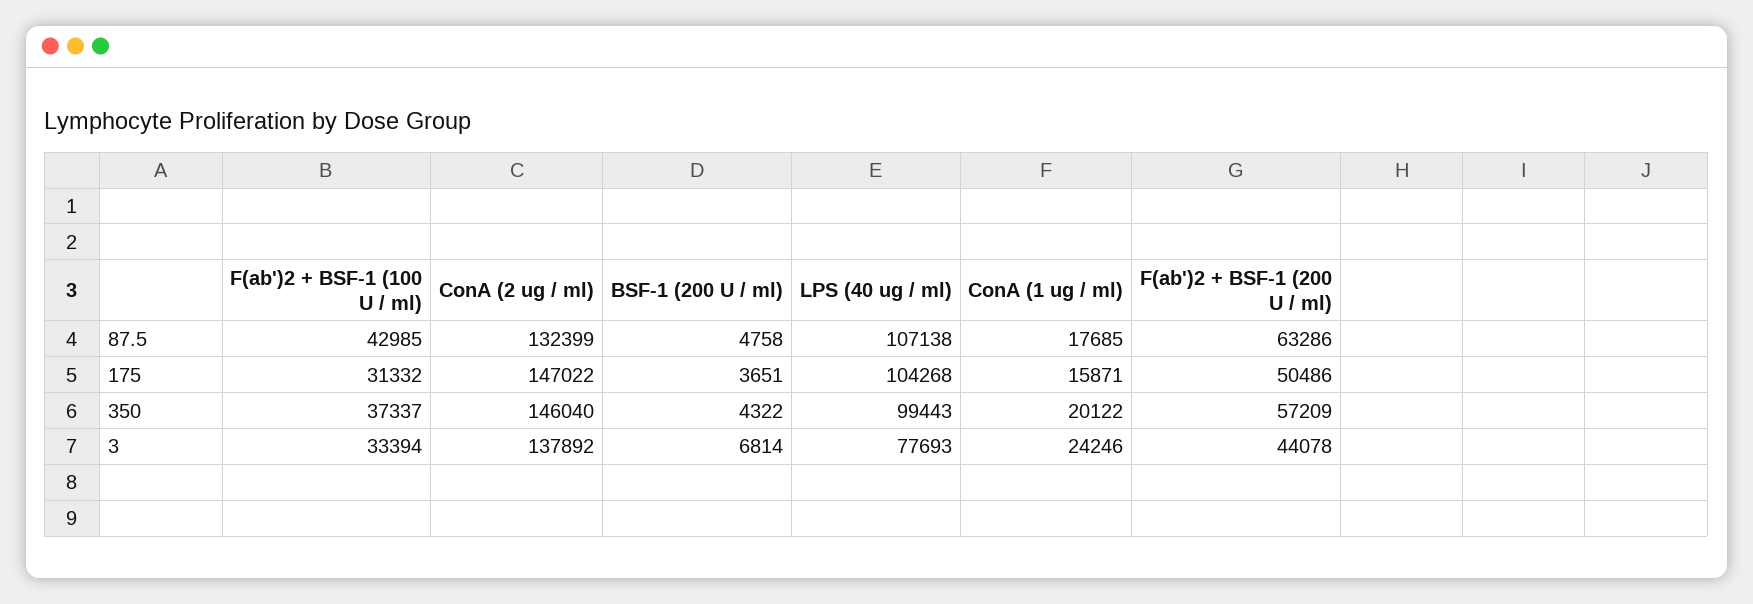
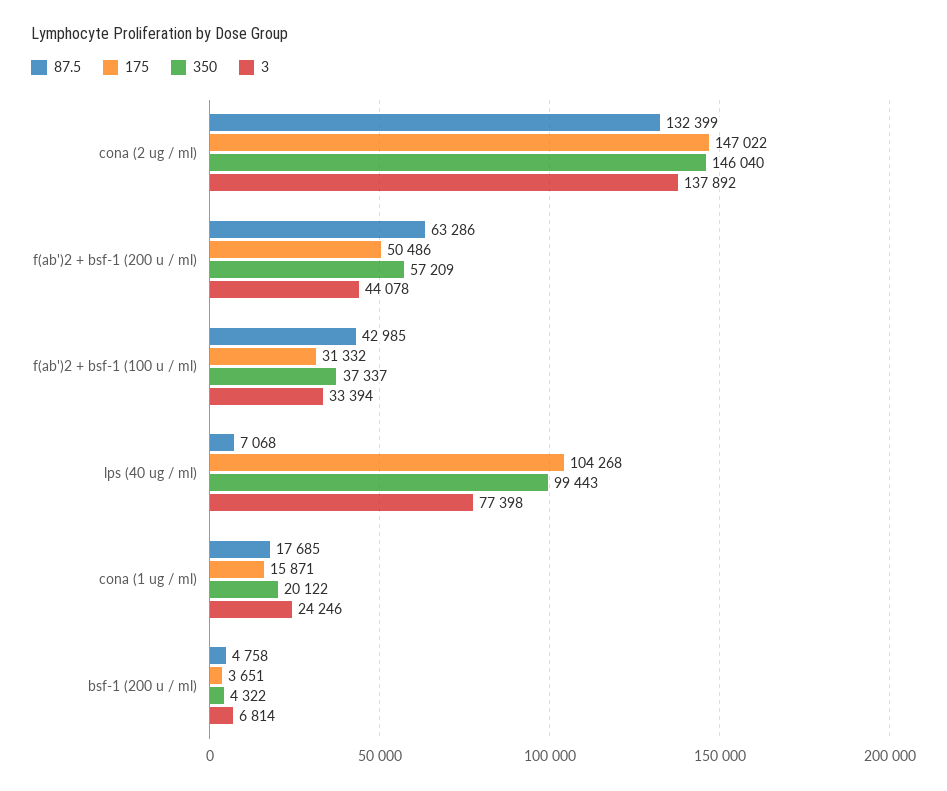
  {
    "87.5": {
      "F(ab')2 + BSF-1 (100 U / ml)": 42985,
      "ConA (2 ug / ml)": 132399,
      "BSF-1 (200 U / ml)": 4758,
-     "LPS (40 ug / ml)": 107138,
+     "LPS (40 ug / ml)": 7068,
      "ConA (1 ug / ml)": 17685,
      "F(ab')2 + BSF-1 (200 U / ml)": 63286
    },
    "175": {
      "F(ab')2 + BSF-1 (100 U / ml)": 31332,
      "ConA (2 ug / ml)": 147022,
      "BSF-1 (200 U / ml)": 3651,
      "LPS (40 ug / ml)": 104268,
      "ConA (1 ug / ml)": 15871,
      "F(ab')2 + BSF-1 (200 U / ml)": 50486
    },
    "350": {
      "F(ab')2 + BSF-1 (100 U / ml)": 37337,
      "ConA (2 ug / ml)": 146040,
      "BSF-1 (200 U / ml)": 4322,
      "LPS (40 ug / ml)": 99443,
      "ConA (1 ug / ml)": 20122,
      "F(ab')2 + BSF-1 (200 U / ml)": 57209
    },
    "3": {
      "F(ab')2 + BSF-1 (100 U / ml)": 33394,
      "ConA (2 ug / ml)": 137892,
      "BSF-1 (200 U / ml)": 6814,
-     "LPS (40 ug / ml)": 77693,
+     "LPS (40 ug / ml)": 77398,
      "ConA (1 ug / ml)": 24246,
      "F(ab')2 + BSF-1 (200 U / ml)": 44078
    }
  }

